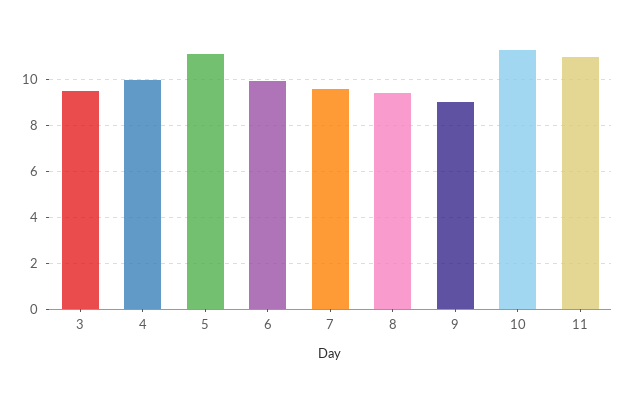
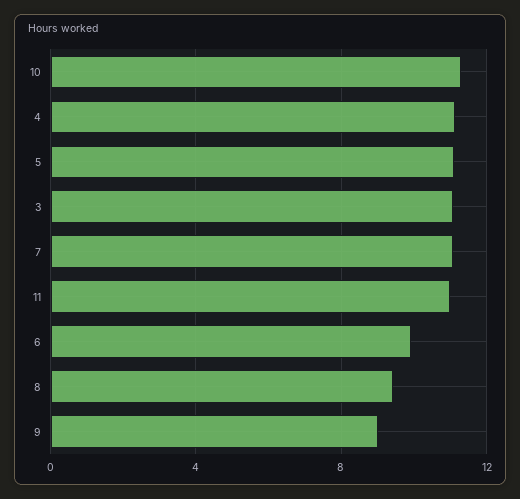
  {
-   "3": 9.5,
+   "3": 11,
-   "4": 10,
+   "4": 11,
    "5": 11,
    "6": 10,
-   "7": 9.5,
+   "7": 11,
    "8": 9.5,
    "9": 9,
    "10": 11.5,
    "11": 11
  }

